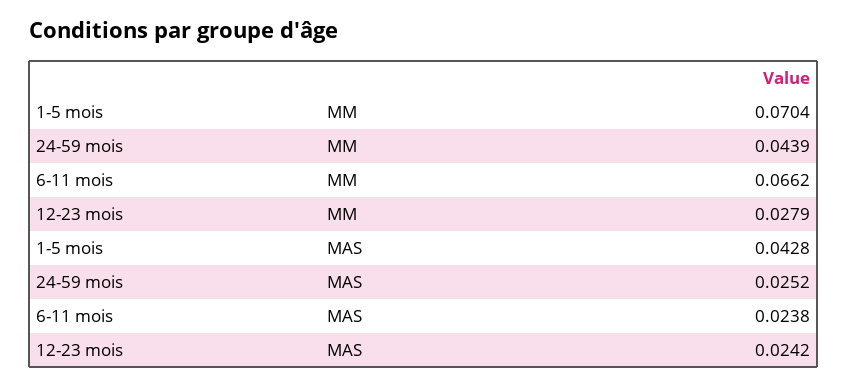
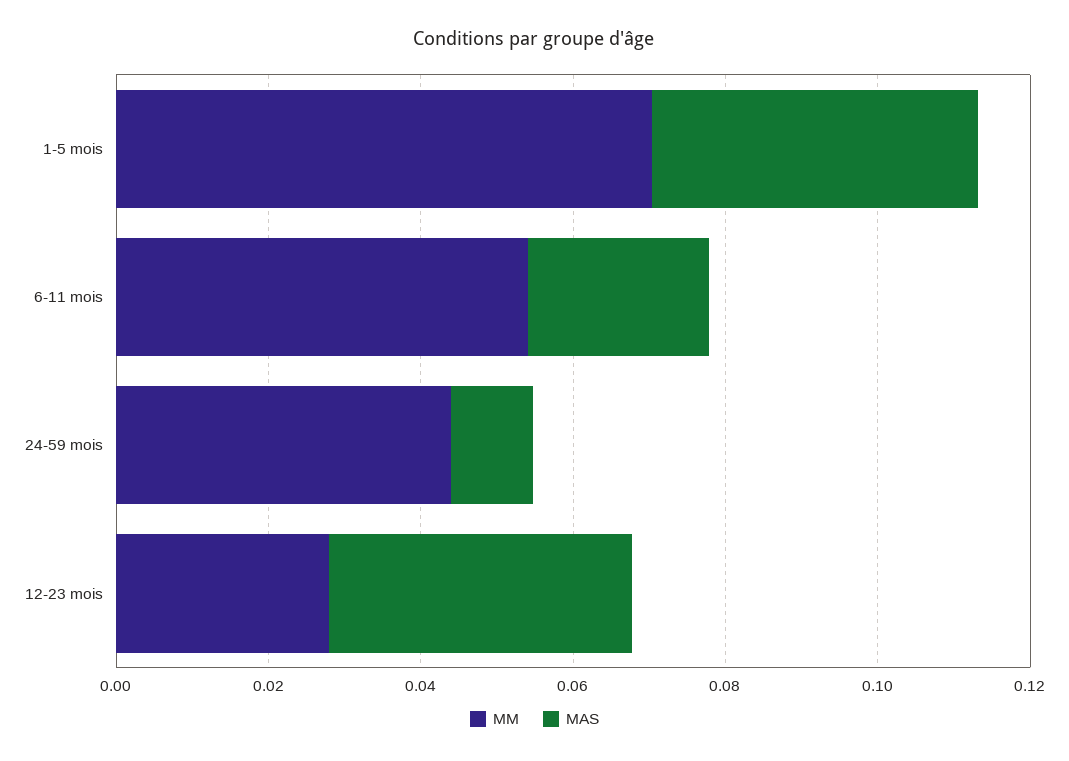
  {
    "MM": {
      "1-5 mois": 0.0704,
      "24-59 mois": 0.0439,
-     "6-11 mois": 0.0662,
+     "6-11 mois": 0.055,
      "12-23 mois": 0.0279
    },
    "MAS": {
      "1-5 mois": 0.0428,
-     "24-59 mois": 0.0252,
+     "24-59 mois": 0.01,
      "6-11 mois": 0.0238,
-     "12-23 mois": 0.0242
+     "12-23 mois": 0.04
    }
  }

